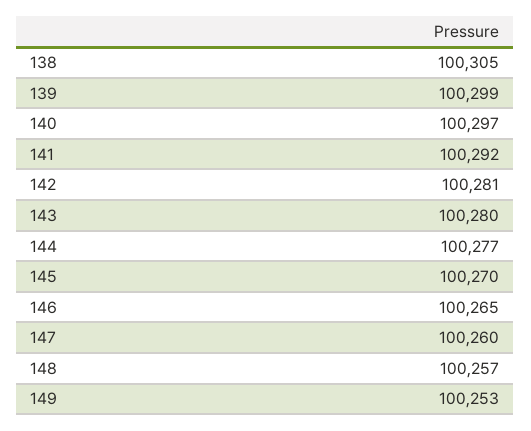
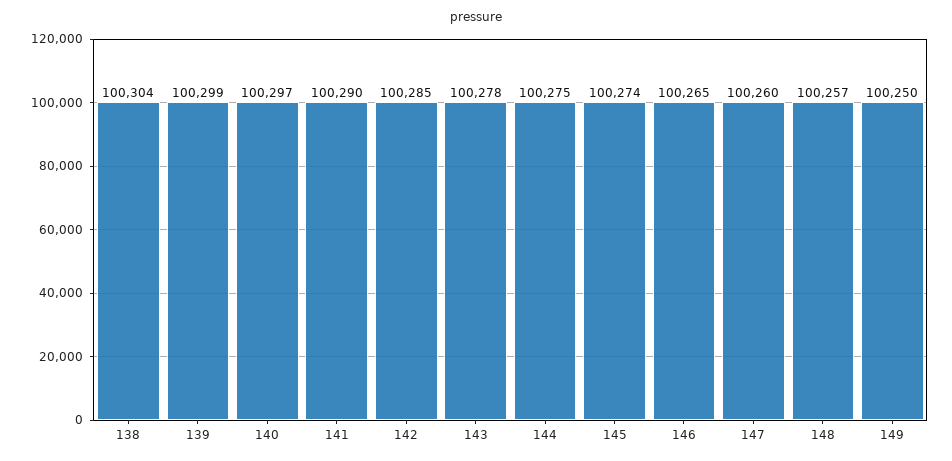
  {
-   "138": 100305,
+   "138": 100304,
    "139": 100299,
    "140": 100297,
-   "141": 100292,
+   "141": 100290,
-   "142": 100281,
+   "142": 100285,
-   "143": 100280,
+   "143": 100278,
-   "144": 100277,
+   "144": 100275,
-   "145": 100270,
+   "145": 100274,
    "146": 100265,
    "147": 100260,
    "148": 100257,
-   "149": 100253
+   "149": 100250
  }

